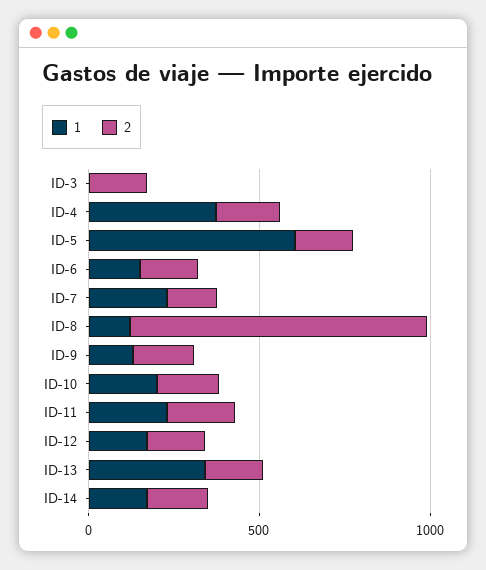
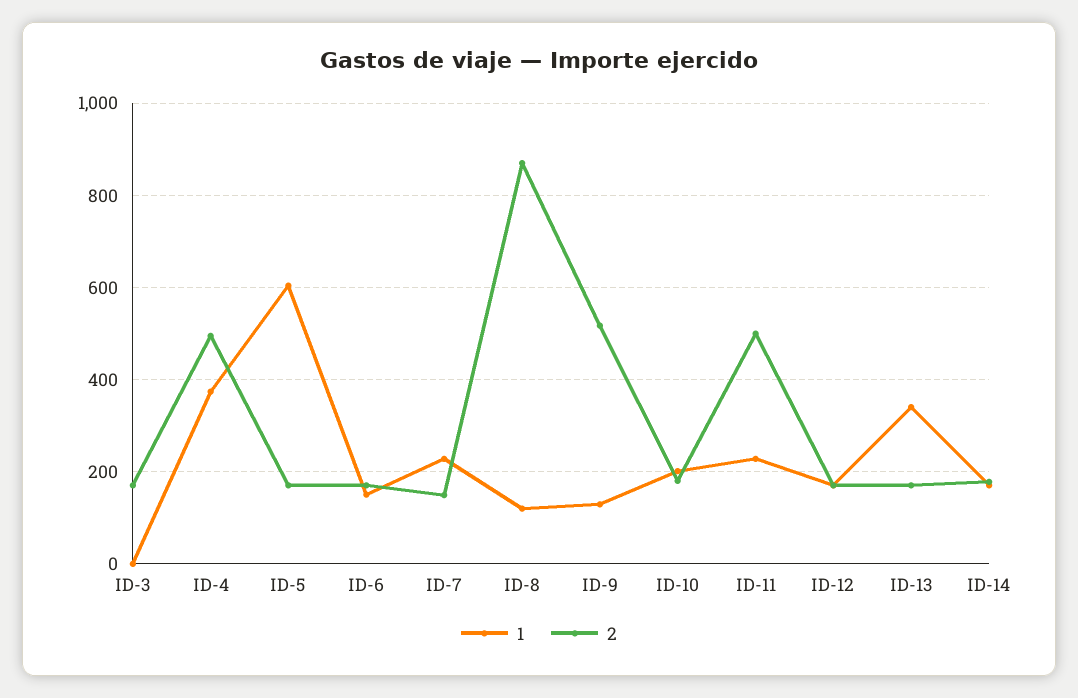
  {
    "1": {
      "ID-3": 0,
      "ID-4": 380,
      "ID-5": 600,
      "ID-6": 160,
      "ID-7": 220,
      "ID-8": 120,
      "ID-9": 120,
      "ID-10": 200,
      "ID-11": 220,
      "ID-12": 180,
      "ID-13": 340,
      "ID-14": 180
    },
    "2": {
      "ID-3": 180,
-     "ID-4": 200,
+     "ID-4": 500,
      "ID-5": 180,
      "ID-6": 180,
      "ID-7": 140,
      "ID-8": 880,
-     "ID-9": 200,
+     "ID-9": 520,
      "ID-10": 180,
-     "ID-11": 200,
+     "ID-11": 500,
      "ID-12": 180,
      "ID-13": 180,
      "ID-14": 180
    }
  }

